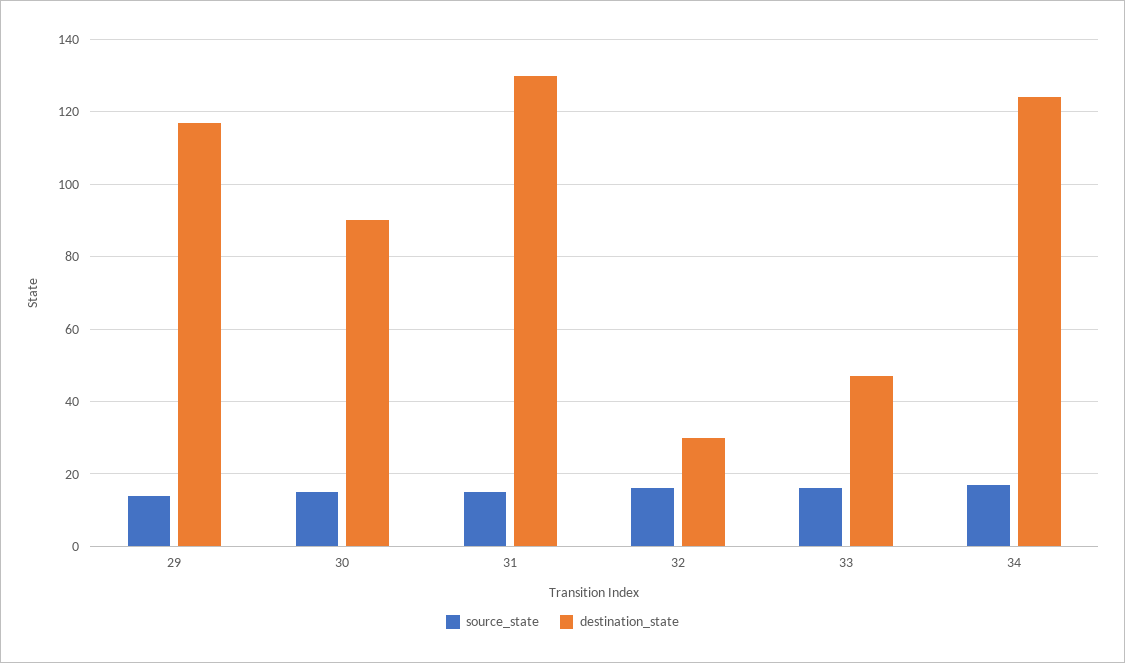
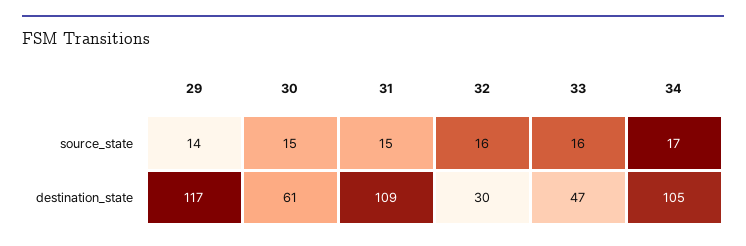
  {
    "source_state": {
      "29": 14,
      "30": 15,
      "31": 15,
      "32": 16,
      "33": 16,
      "34": 17
    },
    "destination_state": {
      "29": 117,
-     "30": 90,
+     "30": 61,
-     "31": 130,
+     "31": 109,
      "32": 30,
      "33": 47,
-     "34": 125
+     "34": 105
    }
  }

